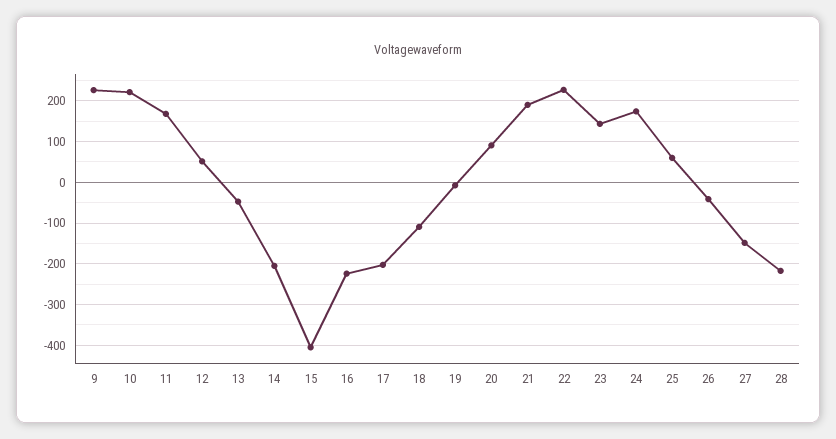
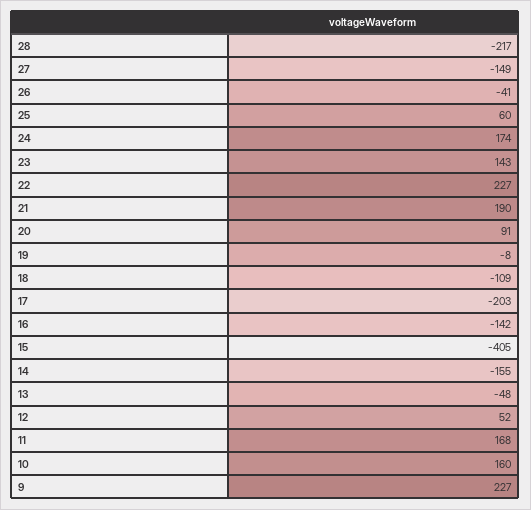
  {
    "9": 227,
-   "10": 220,
+   "10": 160,
    "11": 168,
    "12": 52,
    "13": -48,
-   "14": -200,
+   "14": -155,
    "15": -405,
-   "16": -220,
+   "16": -142,
    "17": -203,
    "18": -109,
    "19": -8,
    "20": 91,
    "21": 190,
    "22": 227,
    "23": 143,
    "24": 174,
    "25": 60,
    "26": -41,
    "27": -149,
    "28": -217
  }

